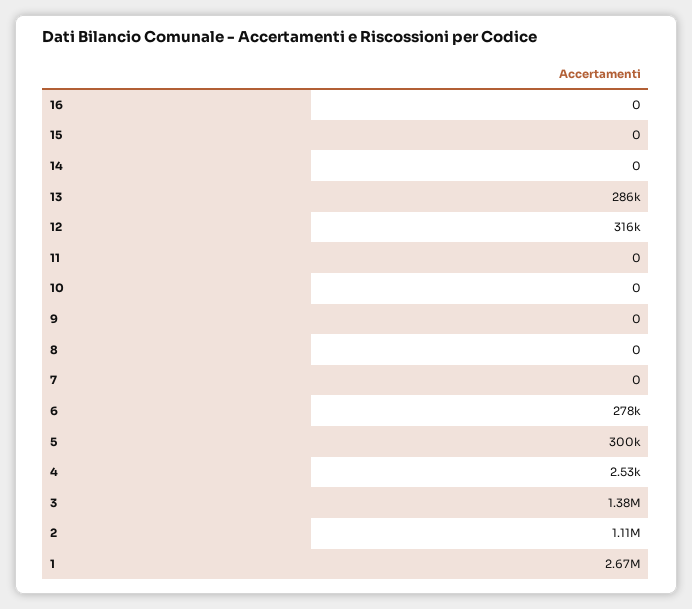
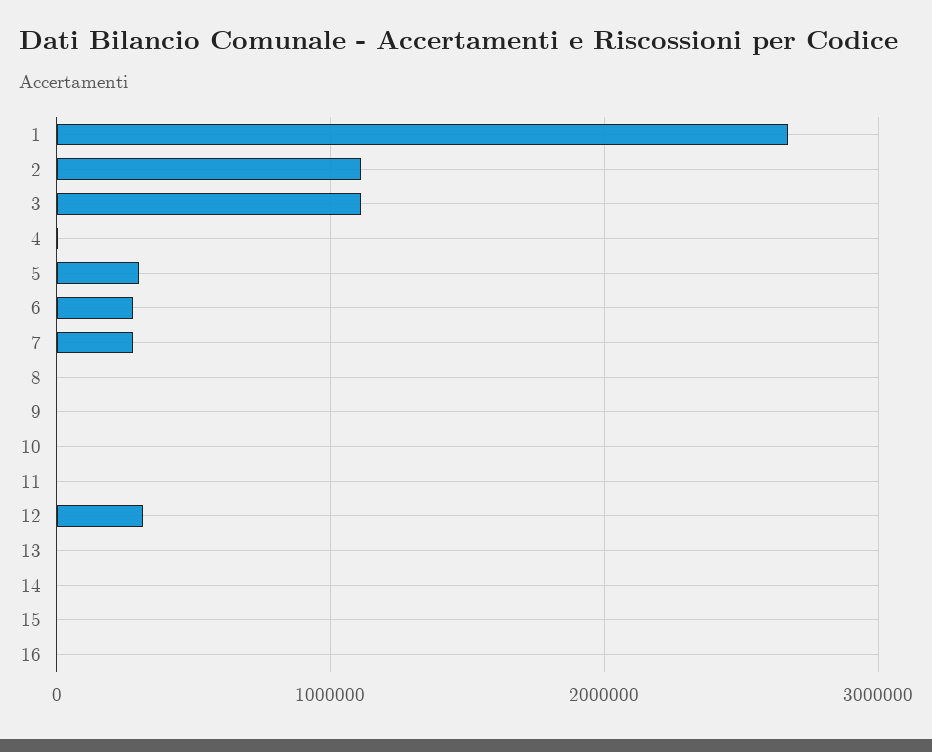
  {
    "16": 0,
    "15": 0,
    "14": 0,
-   "13": 286000,
+   "13": 0,
    "12": 316000,
    "11": 0,
    "10": 0,
    "9": 0,
    "8": 0,
-   "7": 0,
+   "7": 300000,
    "6": 278000,
    "5": 300000,
    "4": 2530,
-   "3": 1380000,
+   "3": 1100000,
    "2": 1110000,
    "1": 2670000
  }

